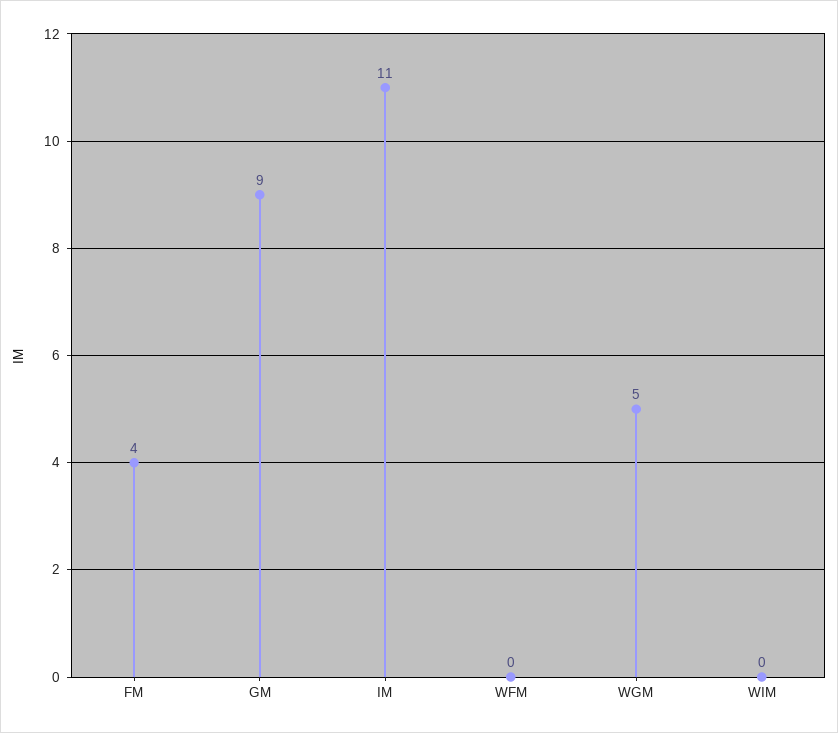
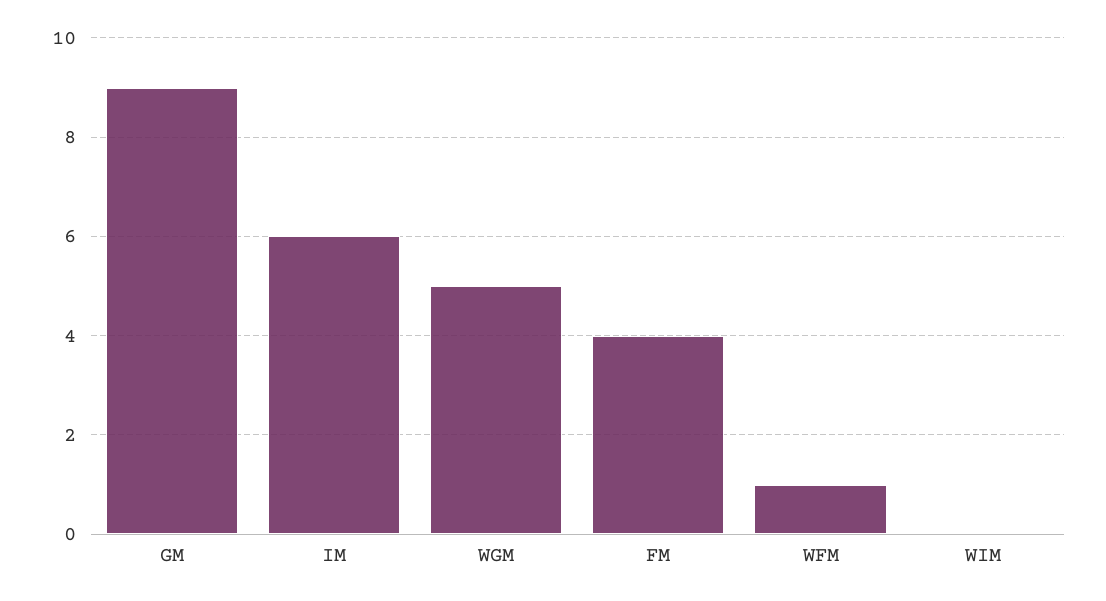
  {
    "FM": 4,
    "GM": 9,
-   "IM": 11,
+   "IM": 6,
-   "WFM": 0,
+   "WFM": 1,
    "WGM": 5,
    "WIM": 0
  }

